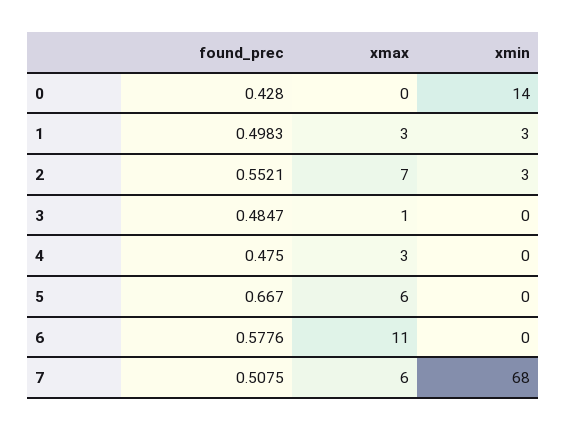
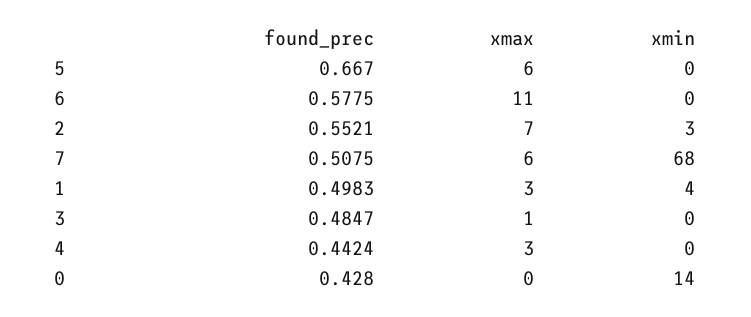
  {
    "found_prec": {
      "0": 0.428,
      "1": 0.4983,
      "2": 0.5521,
      "3": 0.4847,
-     "4": 0.475,
+     "4": 0.4424,
      "5": 0.667,
-     "6": 0.5776,
+     "6": 0.5775,
      "7": 0.5075
    },
    "xmax": {
      "0": 0,
      "1": 3,
      "2": 7,
      "3": 1,
      "4": 3,
      "5": 6,
      "6": 11,
      "7": 6
    },
    "xmin": {
      "0": 14,
-     "1": 3,
+     "1": 4,
      "2": 3,
      "3": 0,
      "4": 0,
      "5": 0,
      "6": 0,
      "7": 68
    }
  }

